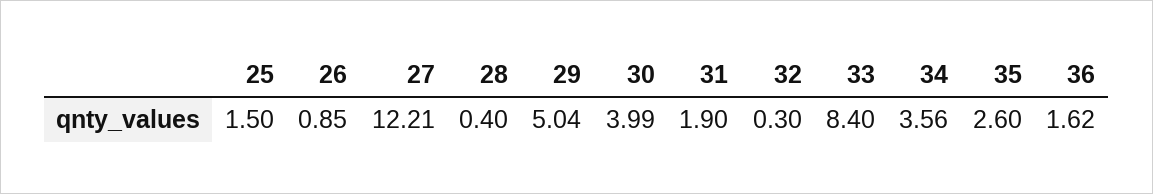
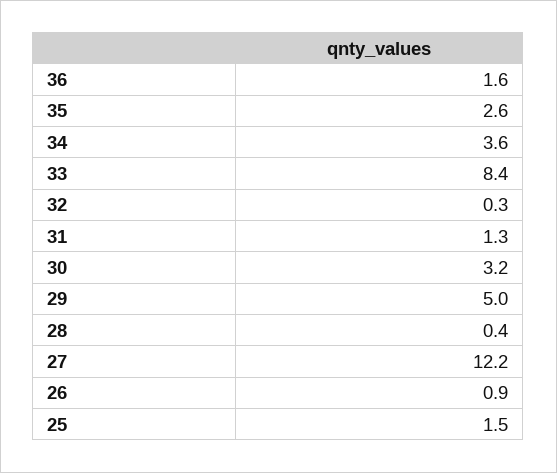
  {
    "25": 1.5,
    "26": 0.85,
    "27": 12.21,
    "28": 0.4,
    "29": 5.04,
-   "30": 3.99,
+   "30": 3.2,
-   "31": 1.9,
+   "31": 1.3,
    "32": 0.3,
    "33": 8.4,
    "34": 3.56,
    "35": 2.6,
    "36": 1.62
  }

